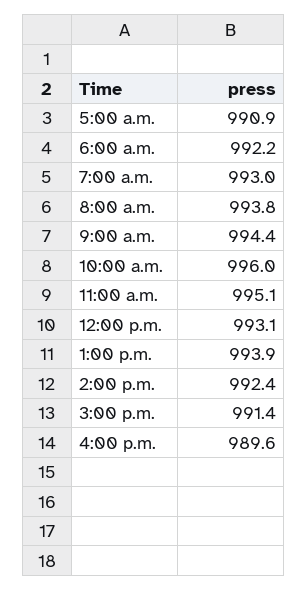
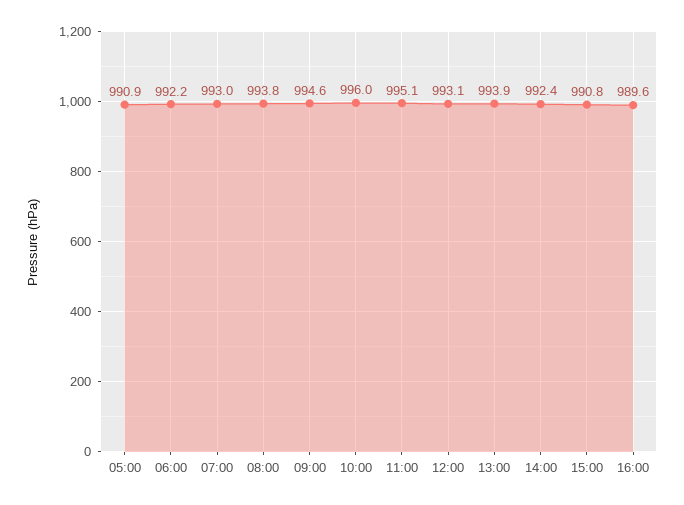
  {
    "5:00 a.m.": 990.9,
    "6:00 a.m.": 992.2,
    "7:00 a.m.": 993,
    "8:00 a.m.": 993.8,
-   "9:00 a.m.": 994.4,
+   "9:00 a.m.": 994.6,
    "10:00 a.m.": 996,
    "11:00 a.m.": 995.1,
    "12:00 p.m.": 993.1,
    "1:00 p.m.": 993.9,
    "2:00 p.m.": 992.4,
-   "3:00 p.m.": 991.4,
+   "3:00 p.m.": 990.8,
    "4:00 p.m.": 989.6
  }

